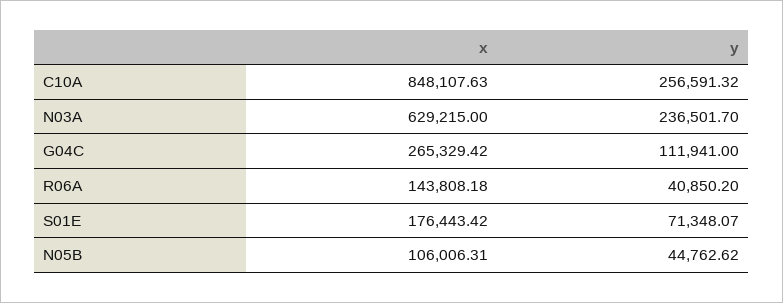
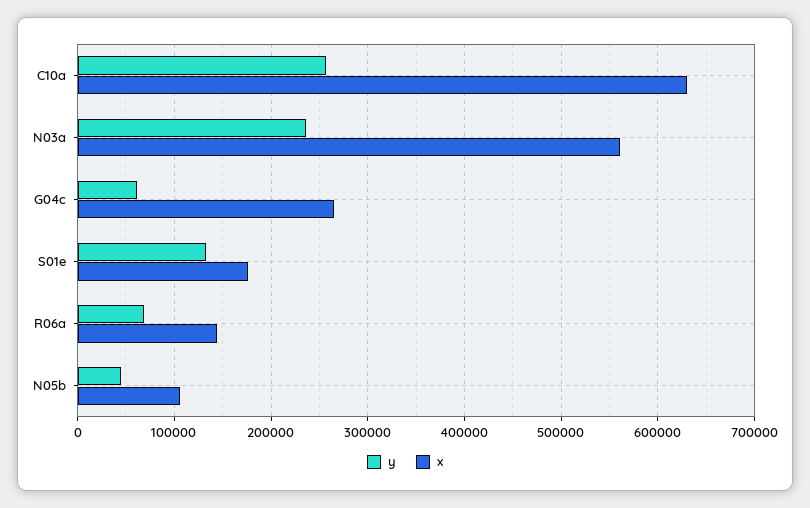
  {
    "x": {
-     "C10A": 848107.63,
+     "C10A": 630000,
-     "N03A": 629215,
+     "N03A": 560000,
      "G04C": 265329.42,
      "R06A": 143808.18,
      "S01E": 176443.42,
      "N05B": 106006.31
    },
    "y": {
      "C10A": 256591.32,
      "N03A": 236501.7,
-     "G04C": 111941,
+     "G04C": 60000,
-     "R06A": 40850.2,
+     "R06A": 70000,
-     "S01E": 71348.07,
+     "S01E": 130000,
      "N05B": 44762.62
    }
  }

